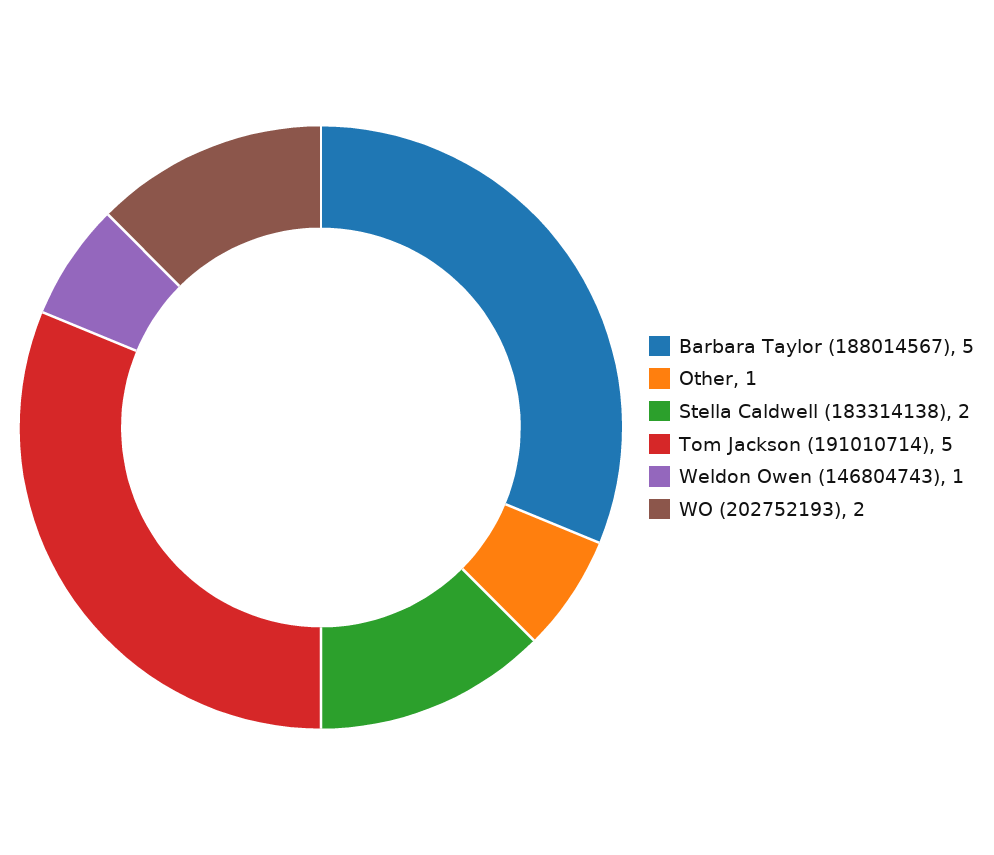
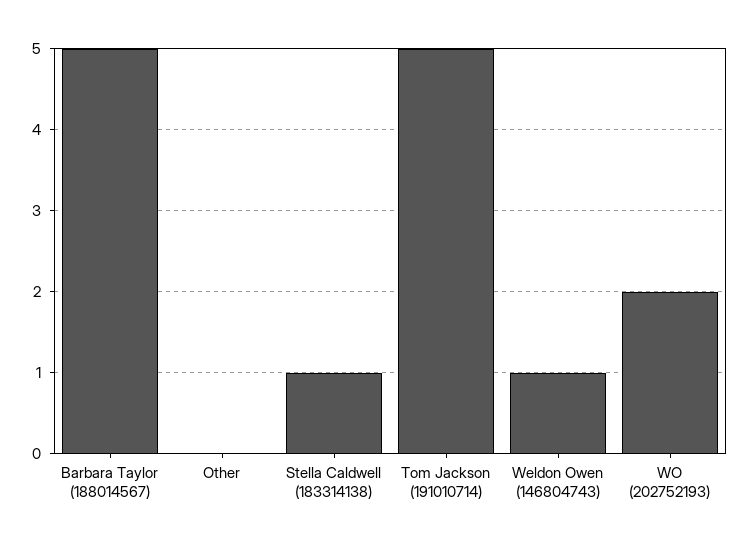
  {
    "Barbara Taylor (188014567)": 5,
-   "Other": 1,
+   "Other": 0,
-   "Stella Caldwell (183314138)": 2,
+   "Stella Caldwell (183314138)": 1,
    "Tom Jackson (191010714)": 5,
    "Weldon Owen (146804743)": 1,
    "WO (202752193)": 2
  }

